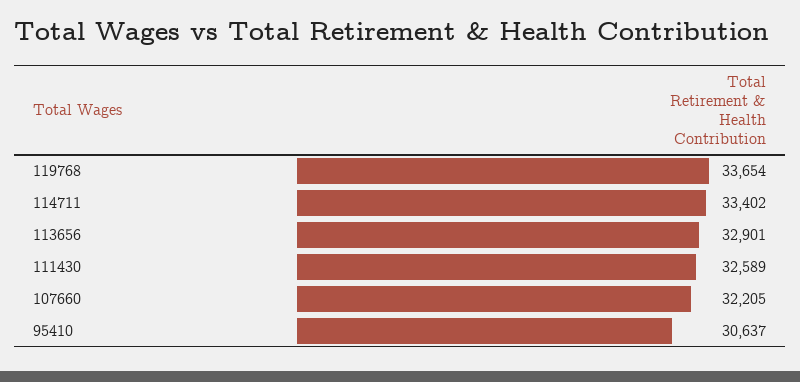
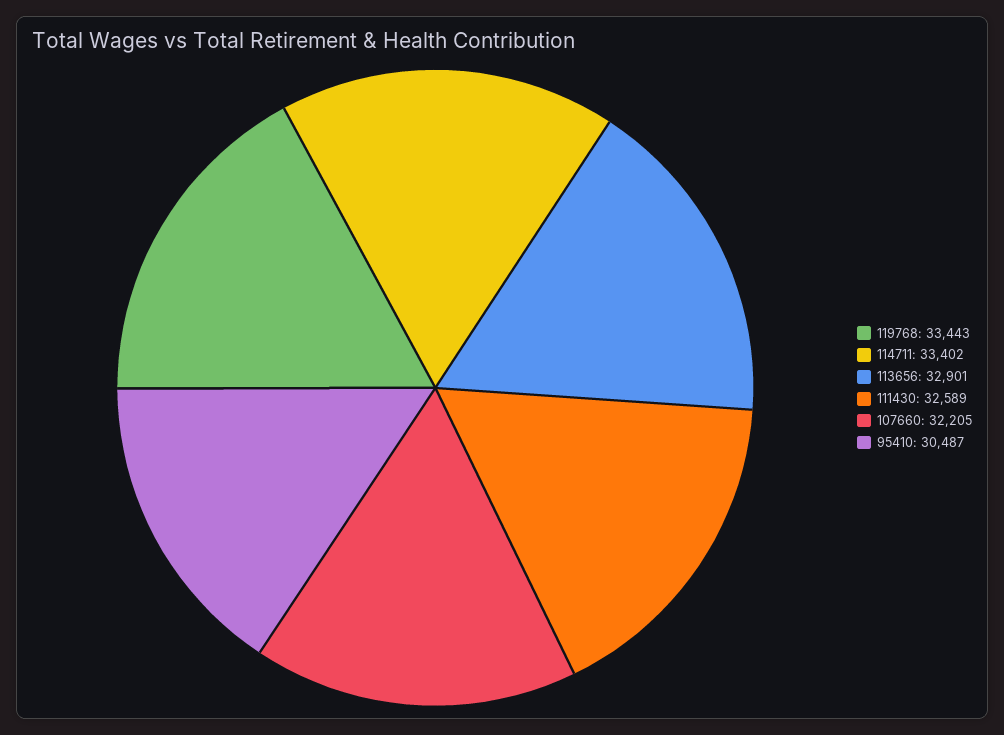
  {
-   "119768": 33654,
+   "119768": 33443,
    "114711": 33402,
    "113656": 32901,
    "111430": 32589,
    "107660": 32205,
-   "95410": 30637
+   "95410": 30487
  }

